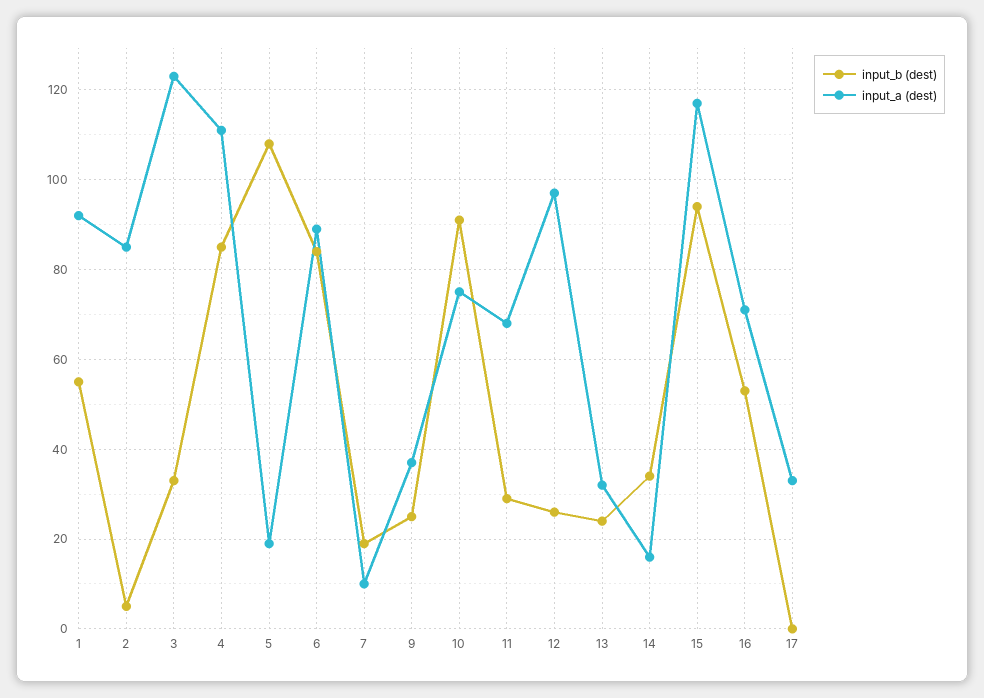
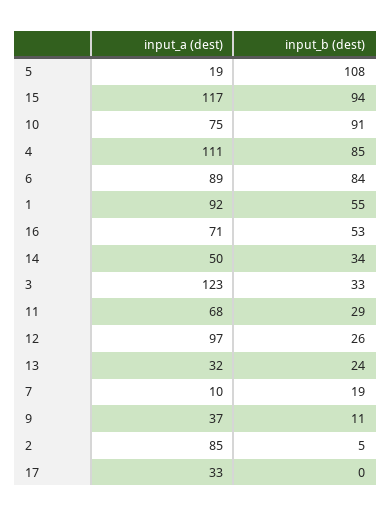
  {
    "input_b (dest)": {
      "1": 55,
      "2": 5,
      "3": 33,
      "4": 85,
      "5": 108,
      "6": 84,
      "7": 19,
-     "9": 25,
+     "9": 11,
      "10": 91,
      "11": 29,
      "12": 26,
      "13": 24,
      "14": 34,
      "15": 94,
      "16": 53,
      "17": 0
    },
    "input_a (dest)": {
      "1": 92,
      "2": 85,
      "3": 123,
      "4": 111,
      "5": 19,
      "6": 89,
      "7": 10,
      "9": 37,
      "10": 75,
      "11": 68,
      "12": 97,
      "13": 32,
-     "14": 15,
+     "14": 50,
      "15": 117,
      "16": 71,
      "17": 33
    }
  }

